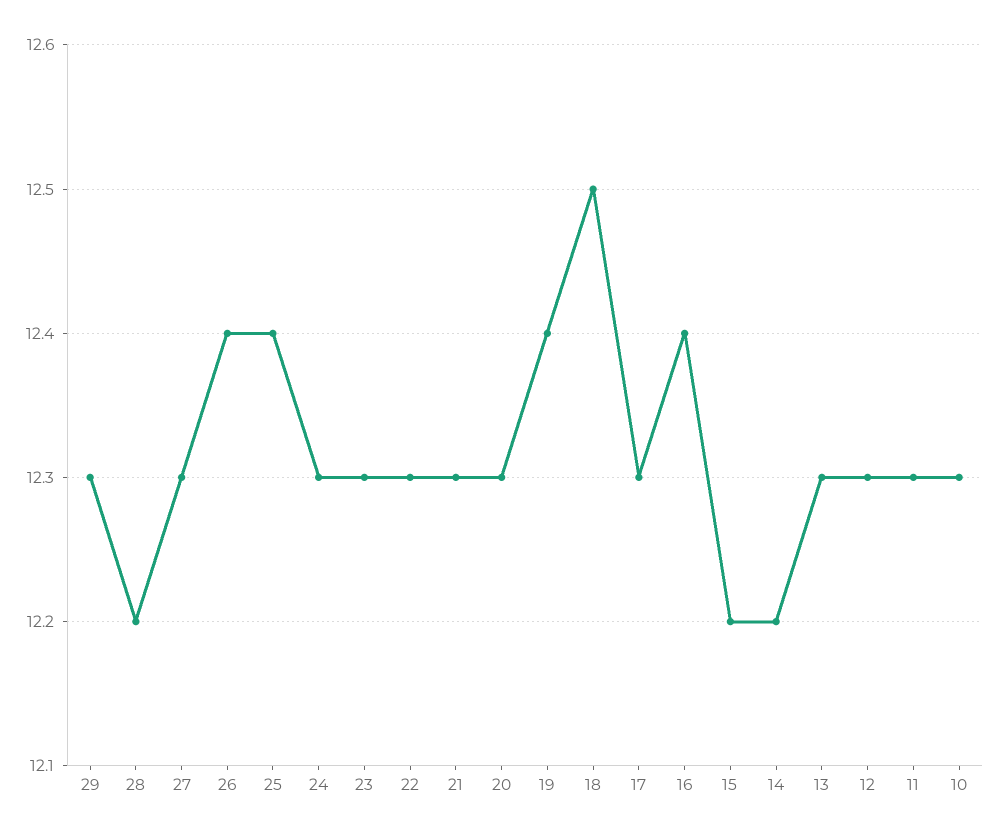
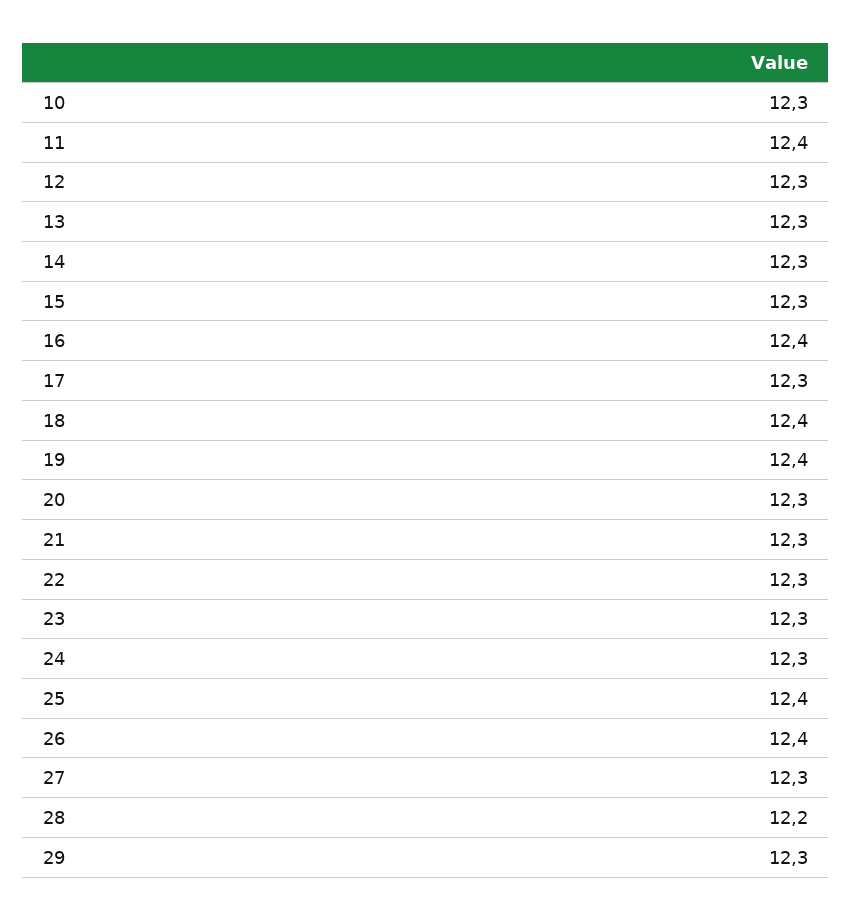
  {
    "29": 12.3,
    "28": 12.2,
    "27": 12.3,
    "26": 12.4,
    "25": 12.4,
    "24": 12.3,
    "23": 12.3,
    "22": 12.3,
    "21": 12.3,
    "20": 12.3,
    "19": 12.4,
-   "18": 12.5,
+   "18": 12.4,
    "17": 12.3,
    "16": 12.4,
-   "15": 12.2,
+   "15": 12.3,
-   "14": 12.2,
+   "14": 12.3,
    "13": 12.3,
    "12": 12.3,
-   "11": 12.3,
+   "11": 12.4,
    "10": 12.3
  }

